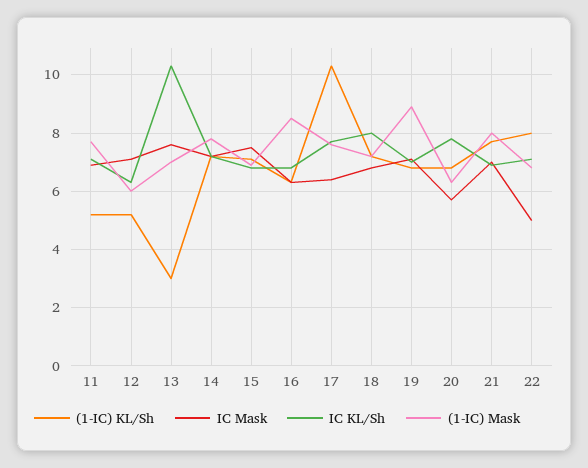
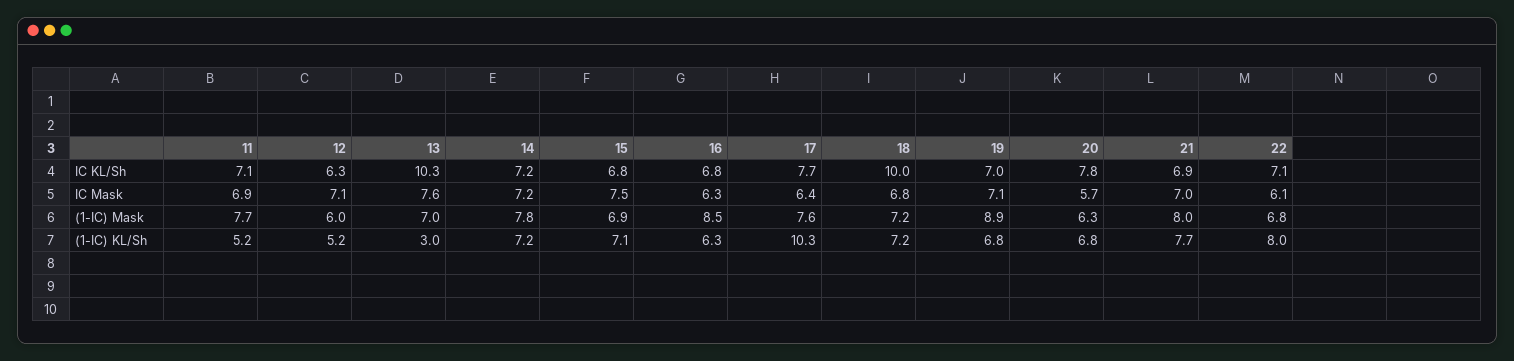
  {
    "(1-IC) KL/Sh": {
      "11": 5.2,
      "12": 5.2,
      "13": 3,
      "14": 7.2,
      "15": 7.1,
      "16": 6.3,
      "17": 10.3,
      "18": 7.2,
      "19": 6.8,
      "20": 6.8,
      "21": 7.7,
      "22": 8
    },
    "IC Mask": {
      "11": 6.9,
      "12": 7.1,
      "13": 7.6,
      "14": 7.2,
      "15": 7.5,
      "16": 6.3,
      "17": 6.4,
      "18": 6.8,
      "19": 7.1,
      "20": 5.7,
      "21": 7,
-     "22": 5
+     "22": 6.1
    },
    "IC KL/Sh": {
      "11": 7.1,
      "12": 6.3,
      "13": 10.3,
      "14": 7.2,
      "15": 6.8,
      "16": 6.8,
      "17": 7.7,
-     "18": 8,
+     "18": 10,
      "19": 7,
      "20": 7.8,
      "21": 6.9,
      "22": 7.1
    },
    "(1-IC) Mask": {
      "11": 7.7,
      "12": 6,
      "13": 7,
      "14": 7.8,
      "15": 6.9,
      "16": 8.5,
      "17": 7.6,
      "18": 7.2,
      "19": 8.9,
      "20": 6.3,
      "21": 8,
      "22": 6.8
    }
  }

